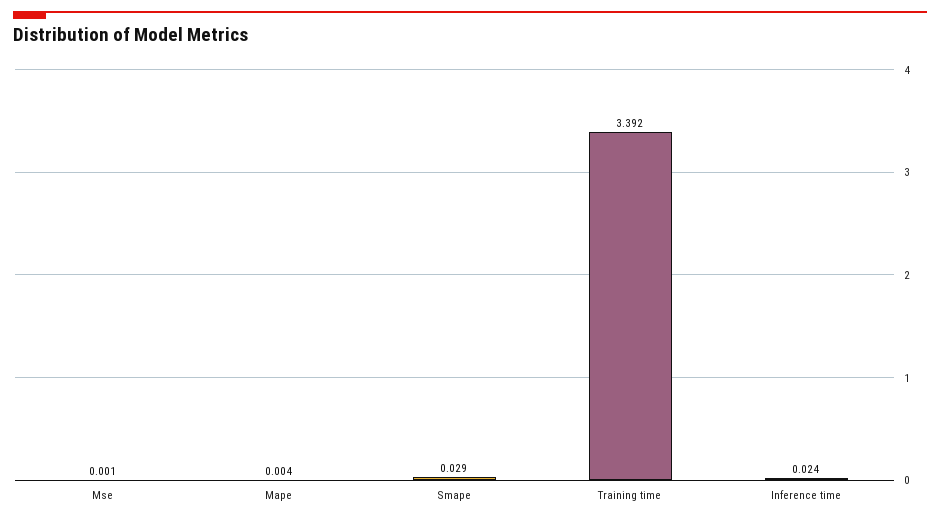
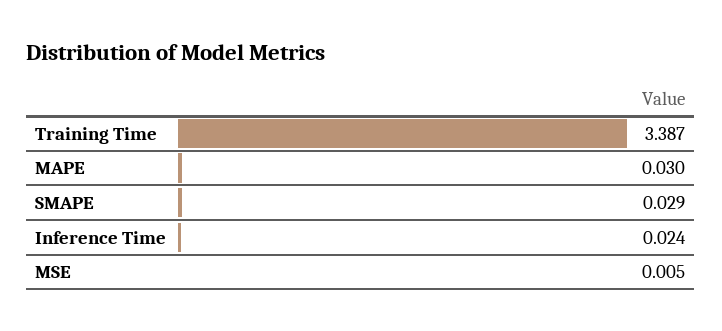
  {
-   "Mse": 0.001,
+   "Mse": 0.005,
-   "Mape": 0.004,
+   "Mape": 0.03,
    "Smape": 0.029,
-   "Training time": 3.392,
+   "Training time": 3.387,
    "Inference time": 0.024
  }

